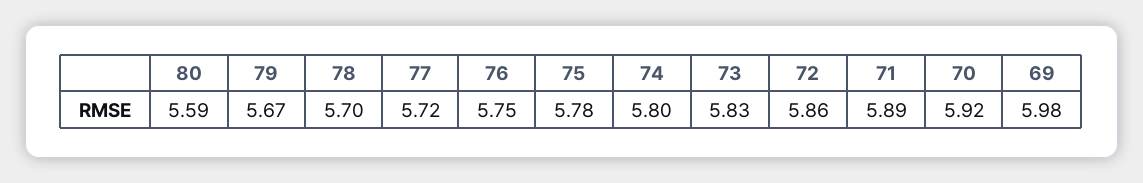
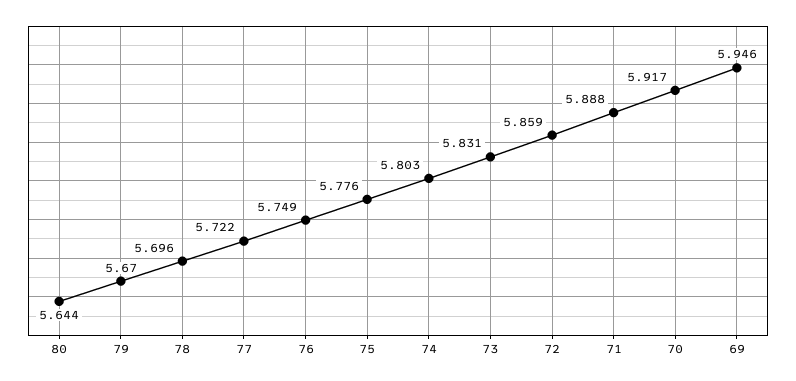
  {
-   "80": 5.59,
+   "80": 5.644,
    "79": 5.67,
    "78": 5.696,
    "77": 5.722,
    "76": 5.749,
    "75": 5.776,
    "74": 5.803,
    "73": 5.831,
    "72": 5.859,
    "71": 5.888,
    "70": 5.917,
-   "69": 5.98
+   "69": 5.946
  }

